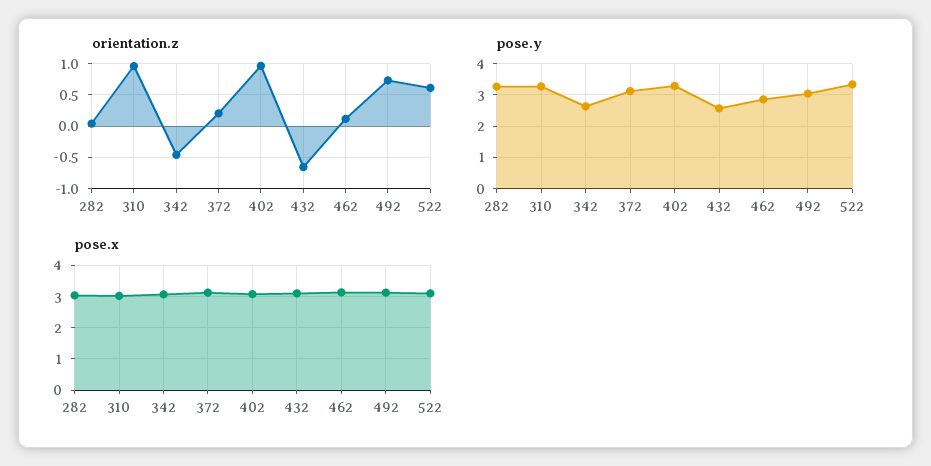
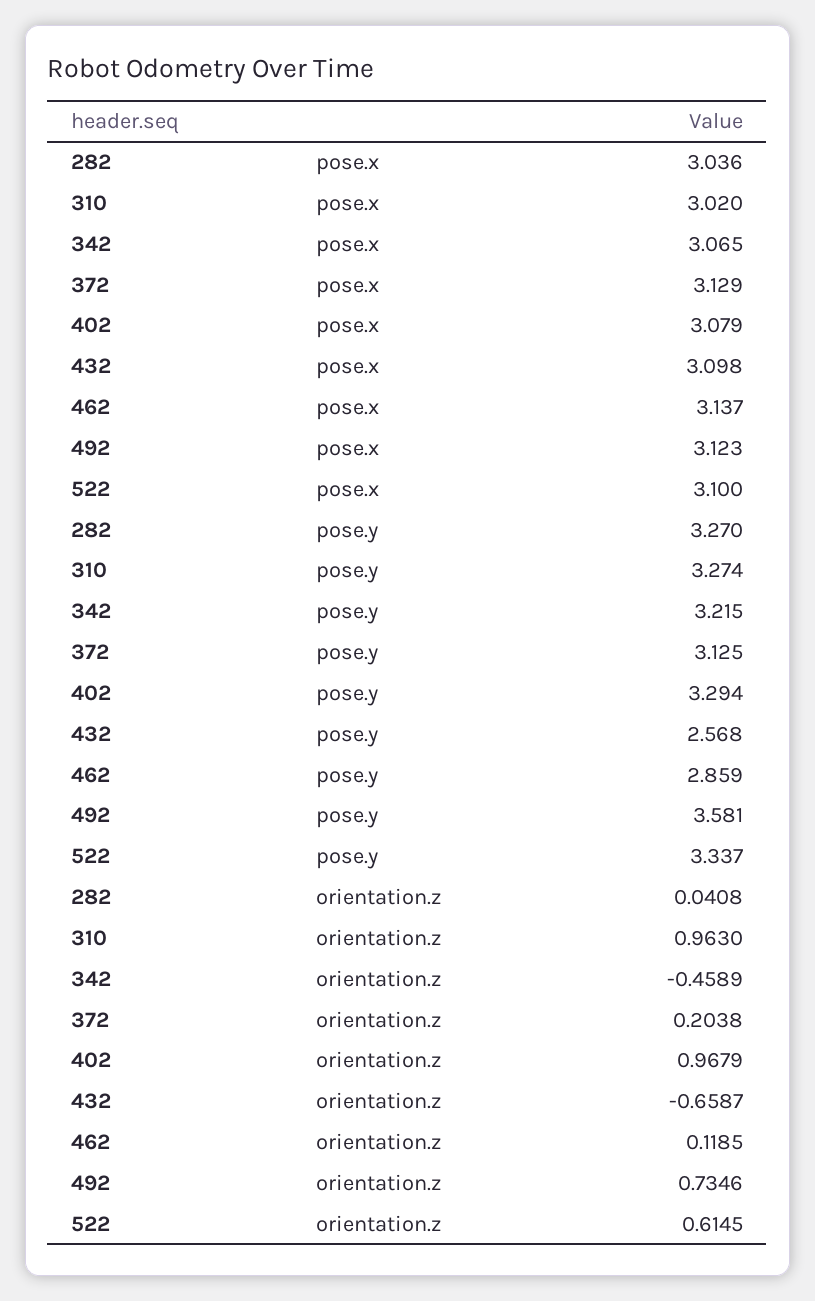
  {
    "orientation.z": {
      "282": 0.0408,
      "310": 0.963,
      "342": -0.4589,
      "372": 0.2038,
      "402": 0.9679,
      "432": -0.6587,
      "462": 0.1185,
      "492": 0.7346,
      "522": 0.6145
    },
    "pose.y": {
      "282": 3.27,
      "310": 3.274,
-     "342": 2.6,
+     "342": 3.215,
      "372": 3.125,
      "402": 3.294,
      "432": 2.568,
      "462": 2.859,
-     "492": 3,
+     "492": 3.581,
      "522": 3.337
    },
    "pose.x": {
      "282": 3.036,
      "310": 3.02,
      "342": 3.065,
      "372": 3.129,
      "402": 3.079,
      "432": 3.098,
      "462": 3.137,
      "492": 3.123,
      "522": 3.1
    }
  }

